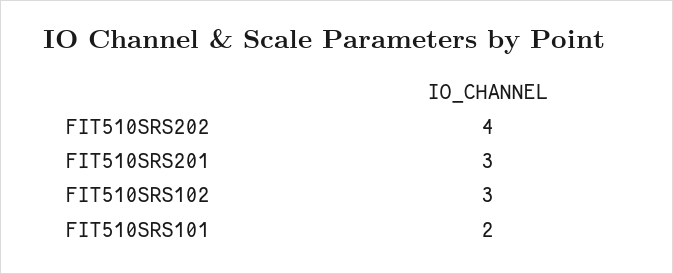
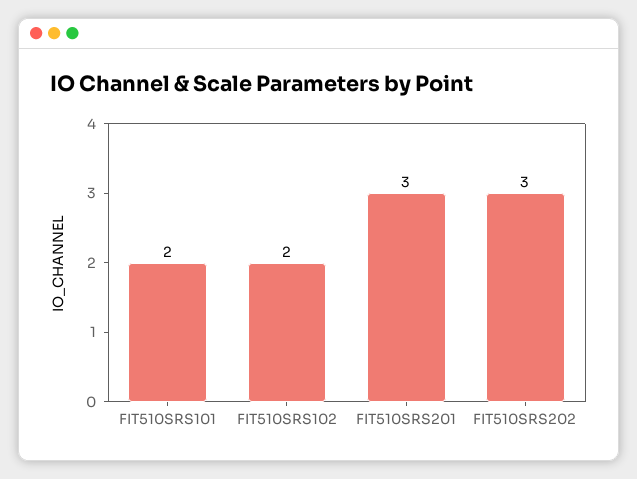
  {
-   "FIT510SRS202": 4,
+   "FIT510SRS202": 3,
    "FIT510SRS201": 3,
-   "FIT510SRS102": 3,
+   "FIT510SRS102": 2,
    "FIT510SRS101": 2
  }

